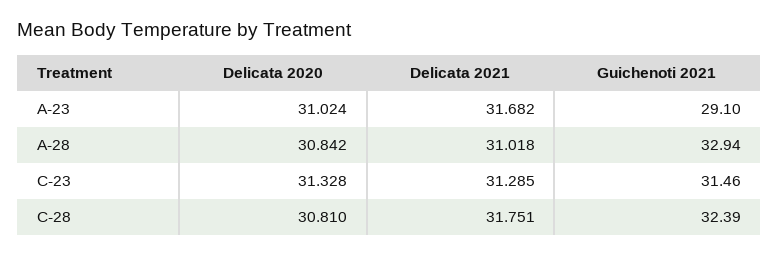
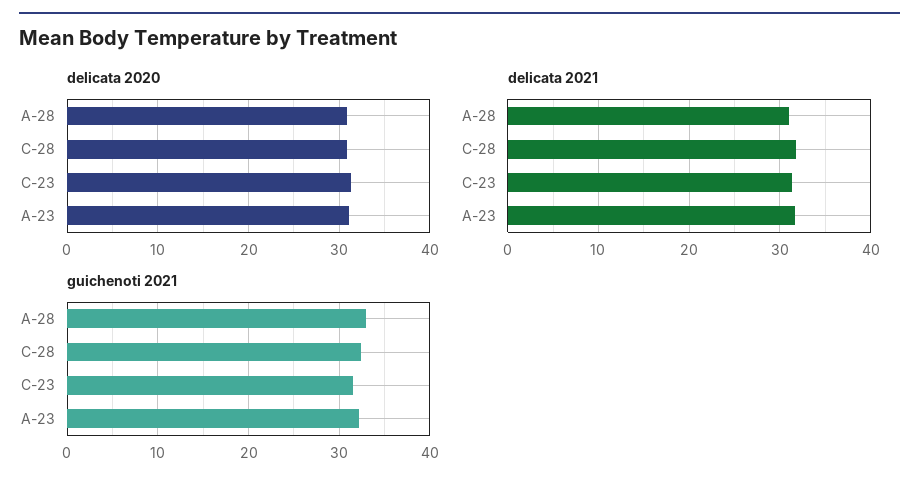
  {
    "Delicata 2020": {
      "A-23": 31.024,
      "A-28": 30.842,
      "C-23": 31.328,
      "C-28": 30.81
    },
    "Delicata 2021": {
      "A-23": 31.682,
      "A-28": 31.018,
      "C-23": 31.285,
      "C-28": 31.751
    },
    "Guichenoti 2021": {
-     "A-23": 29.1,
+     "A-23": 32,
      "A-28": 32.94,
      "C-23": 31.46,
      "C-28": 32.39
    }
  }

